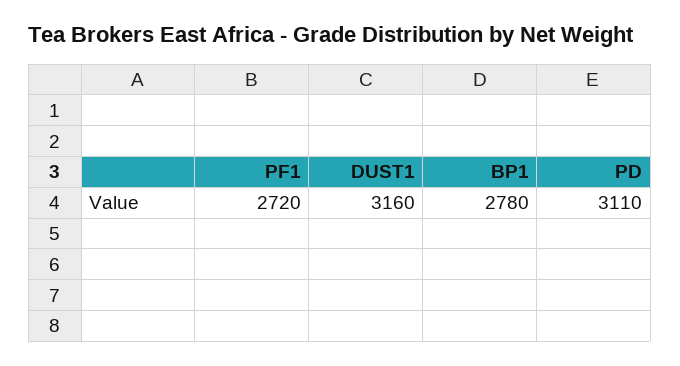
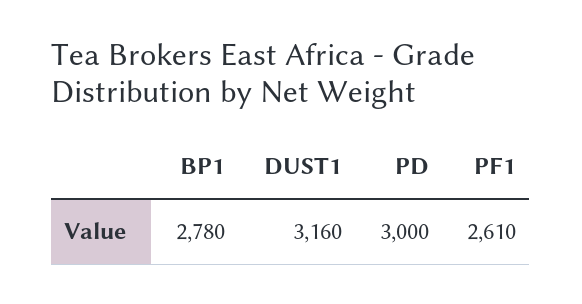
  {
-   "PF1": 2720,
+   "PF1": 2610,
    "DUST1": 3160,
    "BP1": 2780,
-   "PD": 3110
+   "PD": 3000
  }

